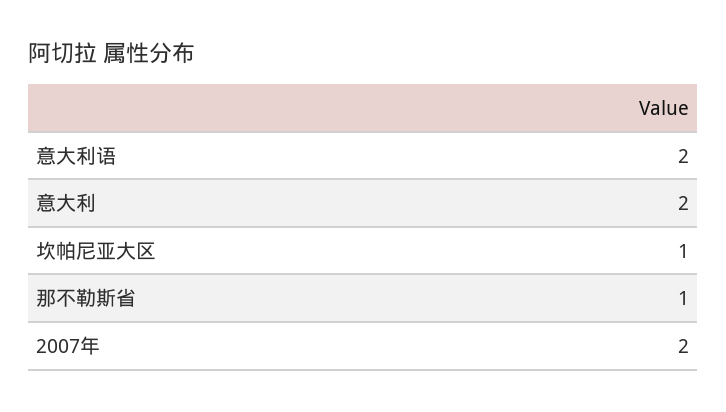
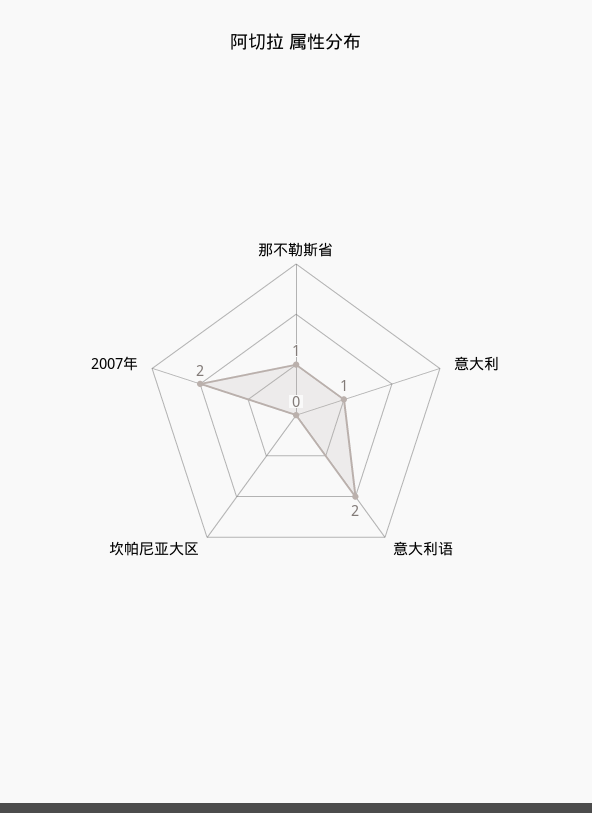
  {
    "意大利语": 2,
-   "意大利": 2,
+   "意大利": 1,
-   "坎帕尼亚大区": 1,
+   "坎帕尼亚大区": 0,
    "那不勒斯省": 1,
    "2007年": 2
  }

